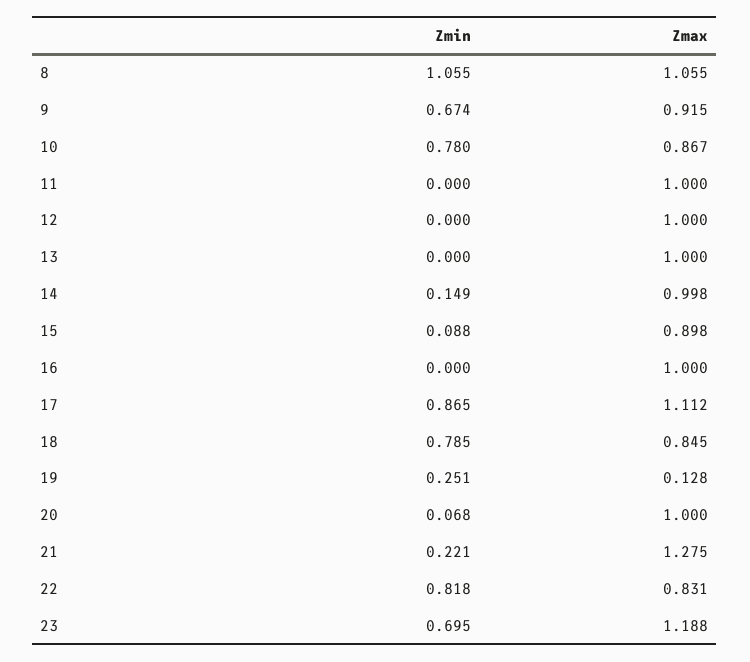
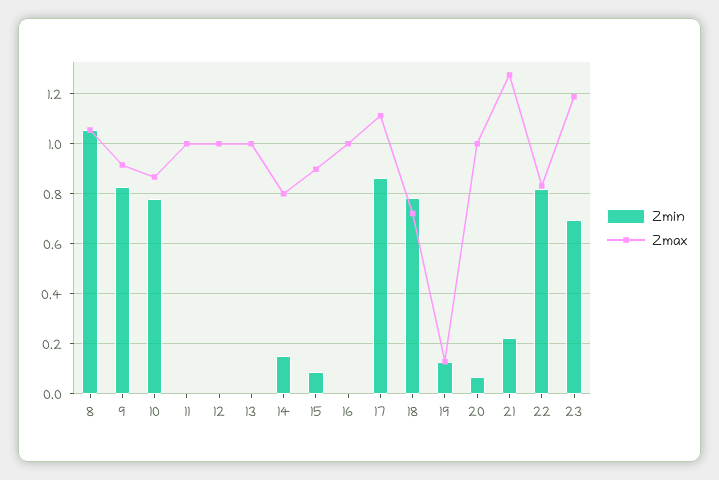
  {
    "Zmin": {
      "8": 1.055,
-     "9": 0.674,
+     "9": 0.825,
      "10": 0.78,
      "11": 0,
      "12": 0,
      "13": 0,
      "14": 0.149,
      "15": 0.088,
      "16": 0,
      "17": 0.865,
      "18": 0.785,
-     "19": 0.251,
+     "19": 0.125,
      "20": 0.068,
      "21": 0.221,
      "22": 0.818,
      "23": 0.695
    },
    "Zmax": {
      "8": 1.055,
      "9": 0.915,
      "10": 0.867,
      "11": 1,
      "12": 1,
      "13": 1,
-     "14": 0.998,
+     "14": 0.8,
      "15": 0.898,
      "16": 1,
      "17": 1.112,
-     "18": 0.845,
+     "18": 0.725,
      "19": 0.128,
      "20": 1,
      "21": 1.275,
      "22": 0.831,
      "23": 1.188
    }
  }

